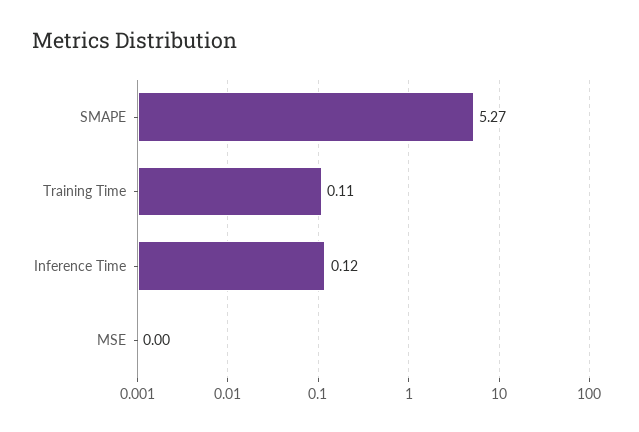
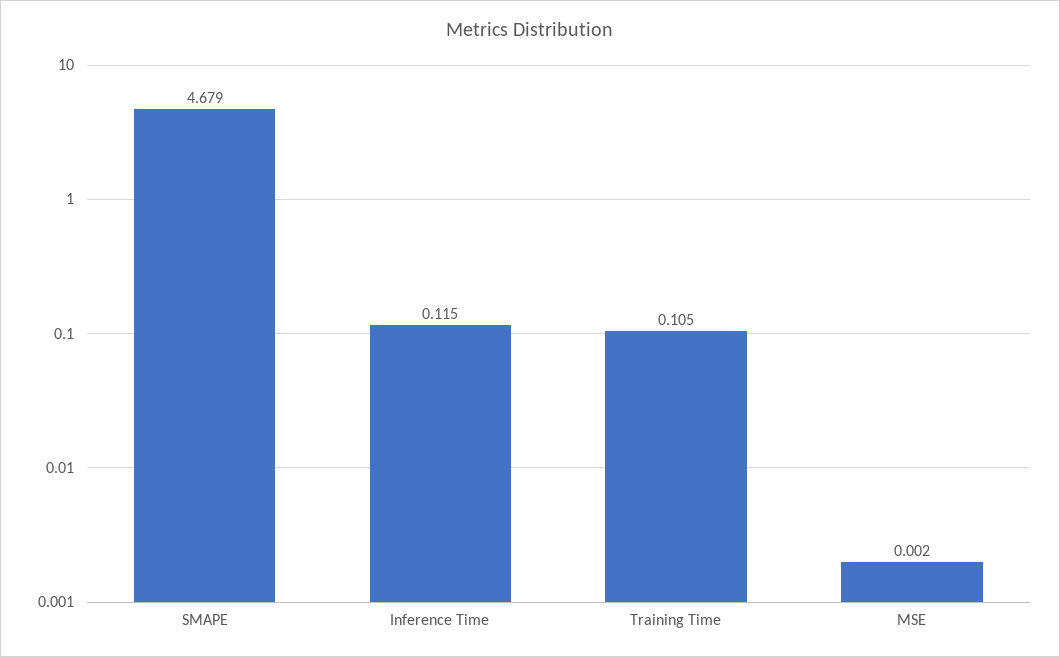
  {
-   "SMAPE": 5.27,
+   "SMAPE": 4.679,
    "Training Time": 0.105,
    "Inference Time": 0.115,
    "MSE": 0.002
  }

